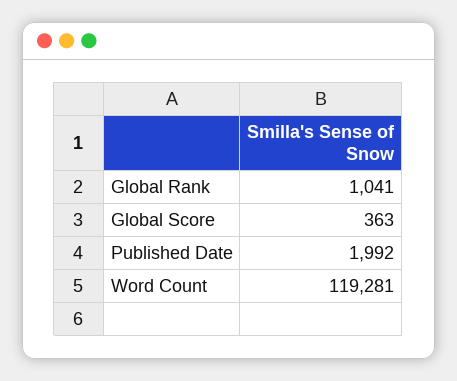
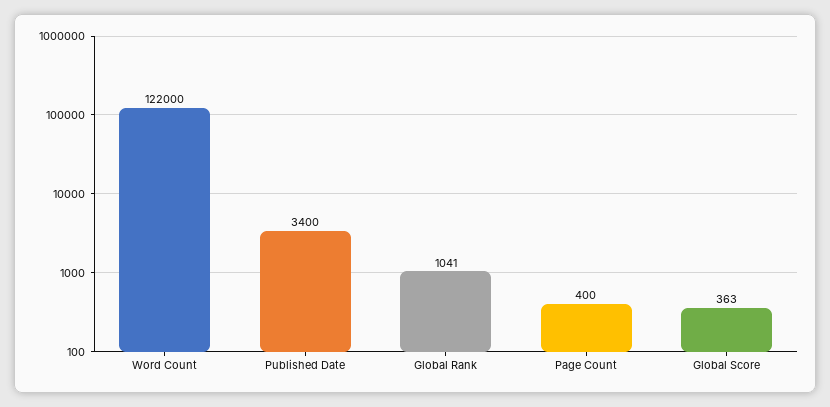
  {
    "Global Rank": 1041,
    "Global Score": 363,
-   "Published Date": 1992,
+   "Published Date": 3400,
-   "Word Count": 119281
+   "Word Count": 122000,
+   "Page Count": 400
  }

